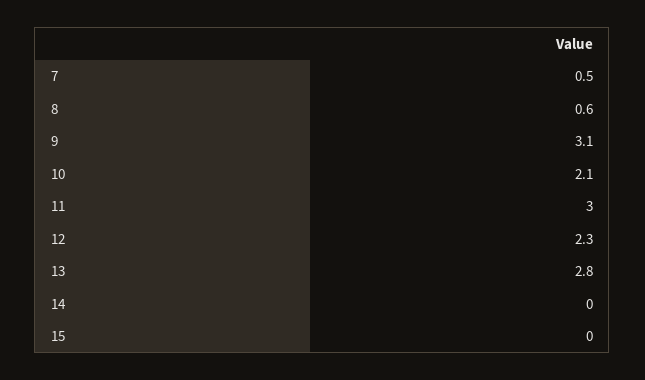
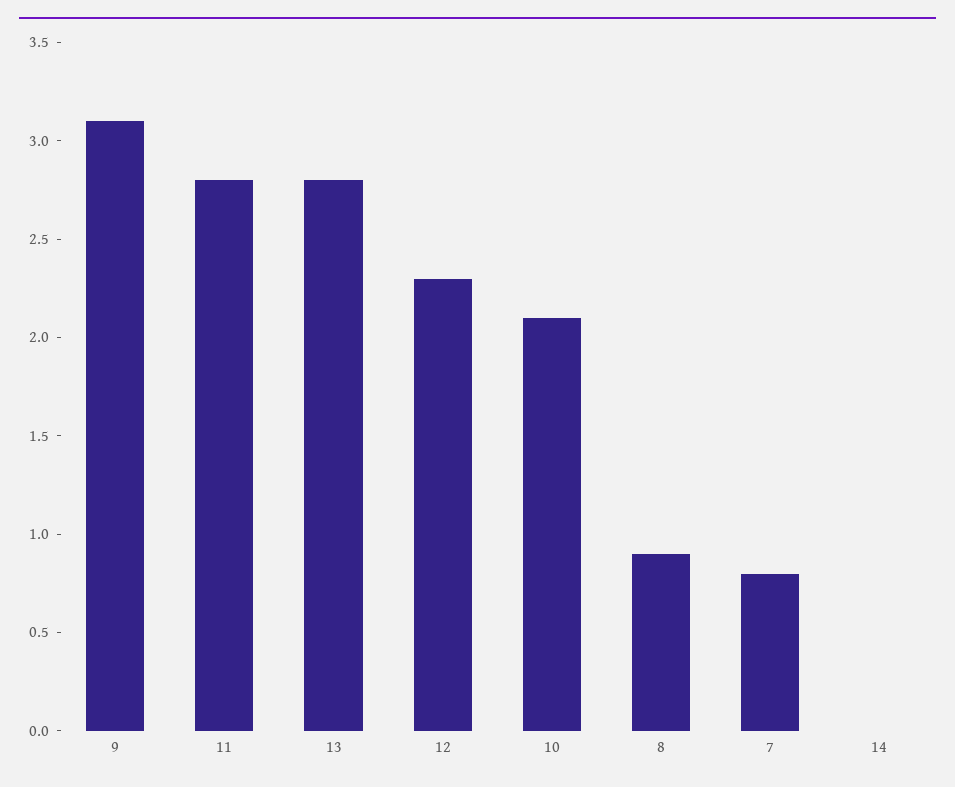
  {
-   "7": 0.5,
+   "7": 0.8,
-   "8": 0.6,
+   "8": 0.9,
    "9": 3.1,
    "10": 2.1,
-   "11": 3,
+   "11": 2.8,
    "12": 2.3,
    "13": 2.8,
-   "14": 0,
+   "14": 0
-   "15": 0
  }

